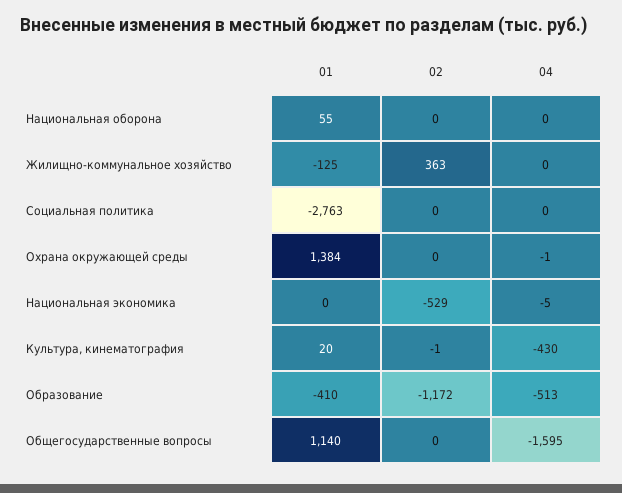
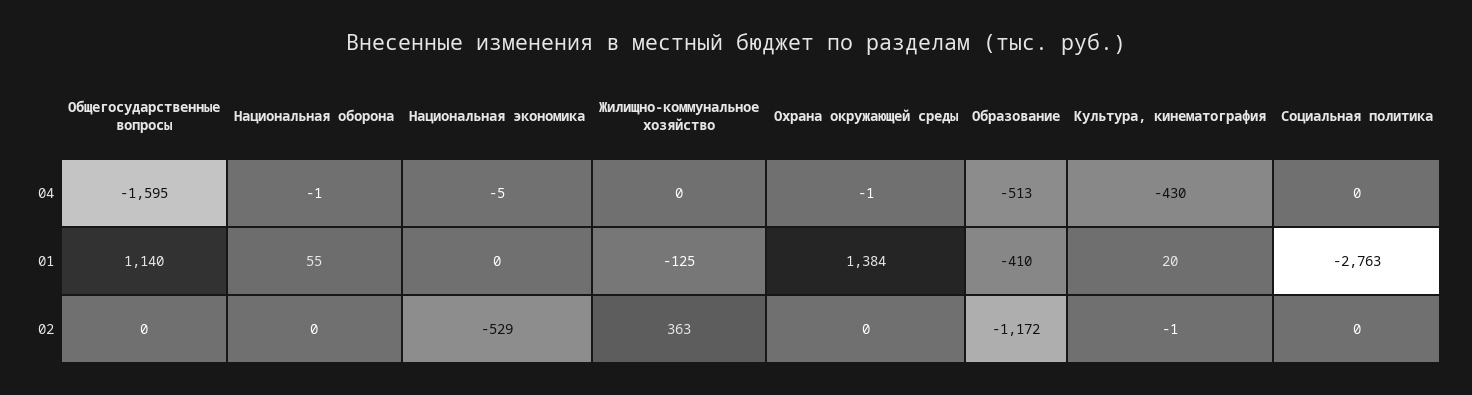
  {
    "01": {
      "Национальная оборона": 55,
      "Жилищно-коммунальное хозяйство": -125,
      "Социальная политика": -2763,
      "Охрана окружающей среды": 1384,
      "Национальная экономика": 0,
      "Культура, кинематография": 20,
      "Образование": -410,
      "Общегосударственные вопросы": 1140
    },
    "02": {
      "Национальная оборона": 0,
      "Жилищно-коммунальное хозяйство": 363,
      "Социальная политика": 0,
      "Охрана окружающей среды": 0,
      "Национальная экономика": -529,
      "Культура, кинематография": -1,
      "Образование": -1172,
      "Общегосударственные вопросы": 0
    },
    "04": {
-     "Национальная оборона": 0,
+     "Национальная оборона": -1,
      "Жилищно-коммунальное хозяйство": 0,
      "Социальная политика": 0,
      "Охрана окружающей среды": -1,
      "Национальная экономика": -5,
      "Культура, кинематография": -430,
      "Образование": -513,
      "Общегосударственные вопросы": -1595
    }
  }

